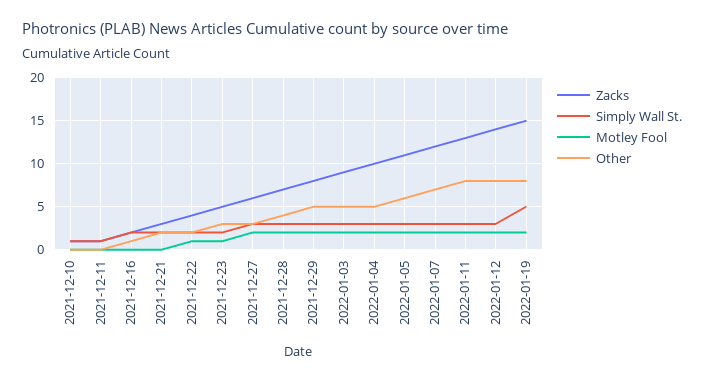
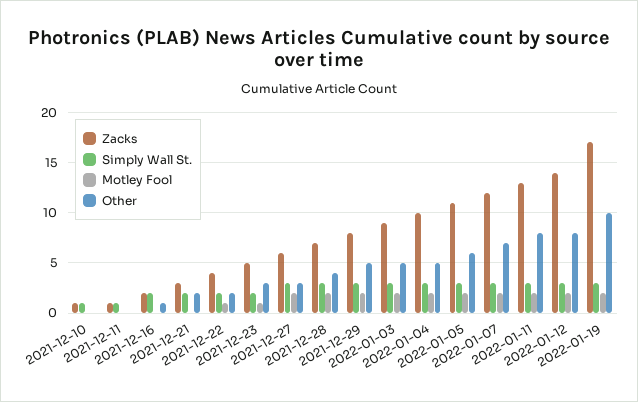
  {
    "Zacks": {
      "2021-12-10": 1,
      "2021-12-11": 1,
      "2021-12-16": 2,
      "2021-12-21": 3,
      "2021-12-22": 4,
      "2021-12-23": 5,
      "2021-12-27": 6,
      "2021-12-28": 7,
      "2021-12-29": 8,
      "2022-01-03": 9,
      "2022-01-04": 10,
      "2022-01-05": 11,
      "2022-01-07": 12,
      "2022-01-11": 13,
      "2022-01-12": 14,
-     "2022-01-19": 15
+     "2022-01-19": 17
    },
    "Simply Wall St.": {
      "2021-12-10": 1,
      "2021-12-11": 1,
      "2021-12-16": 2,
      "2021-12-21": 2,
      "2021-12-22": 2,
      "2021-12-23": 2,
      "2021-12-27": 3,
      "2021-12-28": 3,
      "2021-12-29": 3,
      "2022-01-03": 3,
      "2022-01-04": 3,
      "2022-01-05": 3,
      "2022-01-07": 3,
      "2022-01-11": 3,
      "2022-01-12": 3,
-     "2022-01-19": 5
+     "2022-01-19": 3
    },
    "Motley Fool": {
      "2021-12-10": 0,
      "2021-12-11": 0,
      "2021-12-16": 0,
      "2021-12-21": 0,
      "2021-12-22": 1,
      "2021-12-23": 1,
      "2021-12-27": 2,
      "2021-12-28": 2,
      "2021-12-29": 2,
      "2022-01-03": 2,
      "2022-01-04": 2,
      "2022-01-05": 2,
      "2022-01-07": 2,
      "2022-01-11": 2,
      "2022-01-12": 2,
      "2022-01-19": 2
    },
    "Other": {
      "2021-12-10": 0,
      "2021-12-11": 0,
      "2021-12-16": 1,
      "2021-12-21": 2,
      "2021-12-22": 2,
      "2021-12-23": 3,
      "2021-12-27": 3,
      "2021-12-28": 4,
      "2021-12-29": 5,
      "2022-01-03": 5,
      "2022-01-04": 5,
      "2022-01-05": 6,
      "2022-01-07": 7,
      "2022-01-11": 8,
      "2022-01-12": 8,
-     "2022-01-19": 8
+     "2022-01-19": 10
    }
  }

